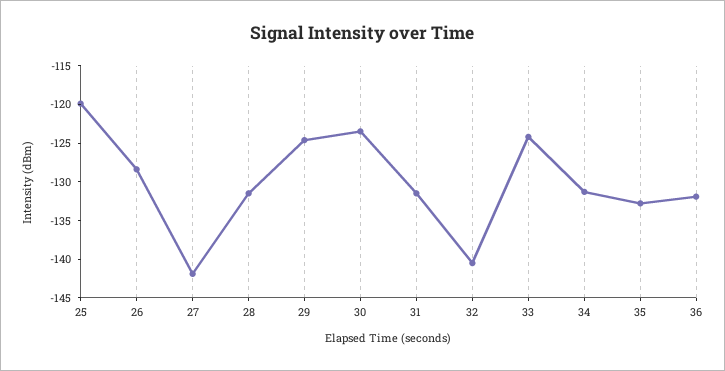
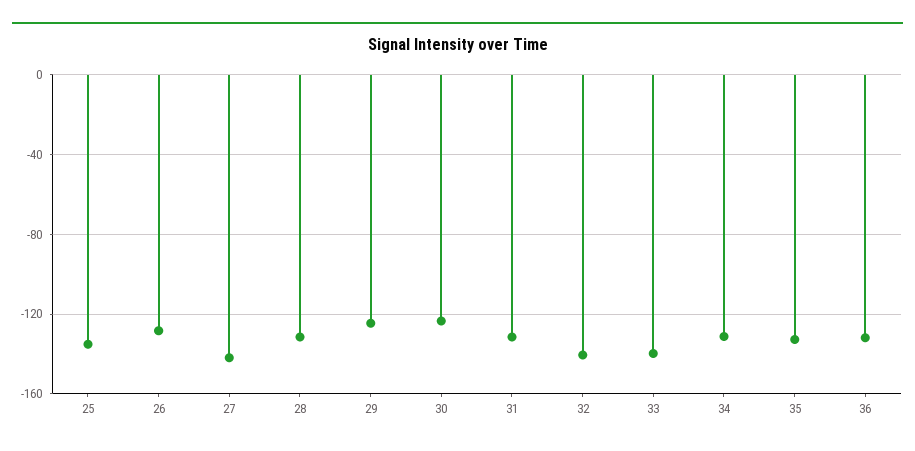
  {
-   "25": -120,
+   "25": -135,
    "26": -127.5,
    "27": -142.5,
    "28": -132.5,
    "29": -125,
    "30": -122.5,
    "31": -132.5,
    "32": -140,
-   "33": -125,
+   "33": -140,
    "34": -132.5,
    "35": -132.5,
    "36": -132.5
  }

